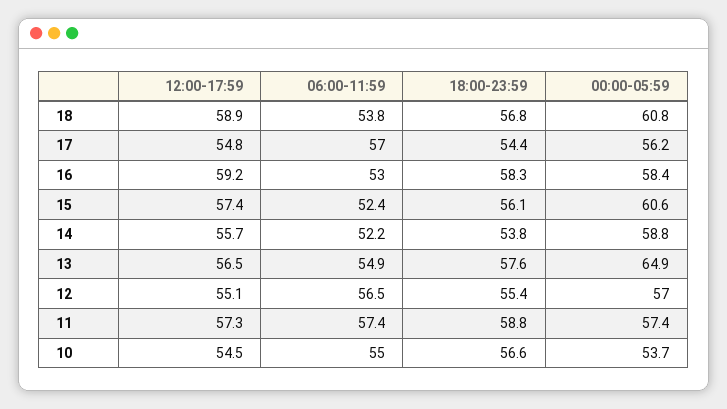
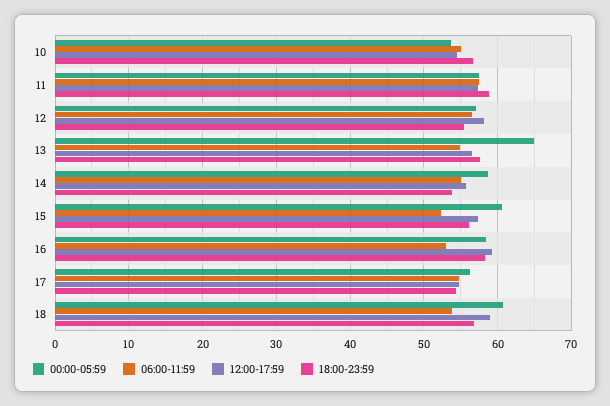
  {
    "12:00-17:59": {
      "18": 58.9,
      "17": 54.8,
      "16": 59.2,
      "15": 57.4,
      "14": 55.7,
      "13": 56.5,
-     "12": 55.1,
+     "12": 58,
      "11": 57.3,
      "10": 54.5
    },
    "06:00-11:59": {
      "18": 53.8,
-     "17": 57,
+     "17": 55,
      "16": 53,
      "15": 52.4,
-     "14": 52.2,
+     "14": 55,
      "13": 54.9,
      "12": 56.5,
      "11": 57.4,
      "10": 55
    },
    "18:00-23:59": {
      "18": 56.8,
      "17": 54.4,
      "16": 58.3,
      "15": 56.1,
      "14": 53.8,
      "13": 57.6,
      "12": 55.4,
      "11": 58.8,
      "10": 56.6
    },
    "00:00-05:59": {
      "18": 60.8,
      "17": 56.2,
      "16": 58.4,
      "15": 60.6,
      "14": 58.8,
      "13": 64.9,
      "12": 57,
      "11": 57.4,
      "10": 53.7
    }
  }

